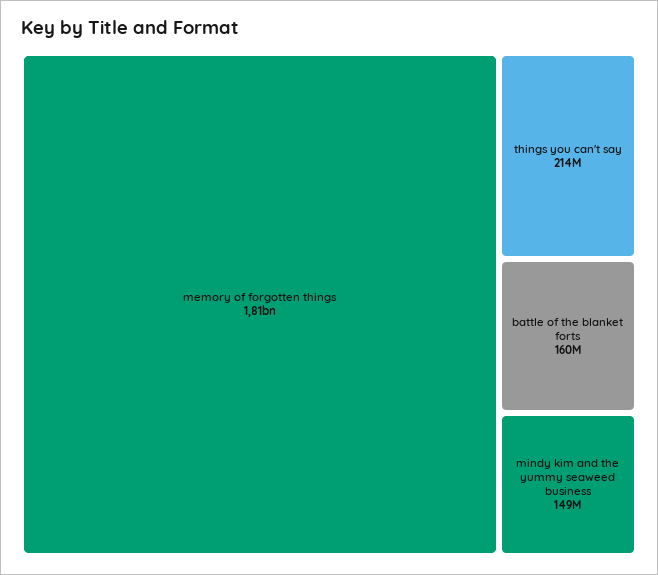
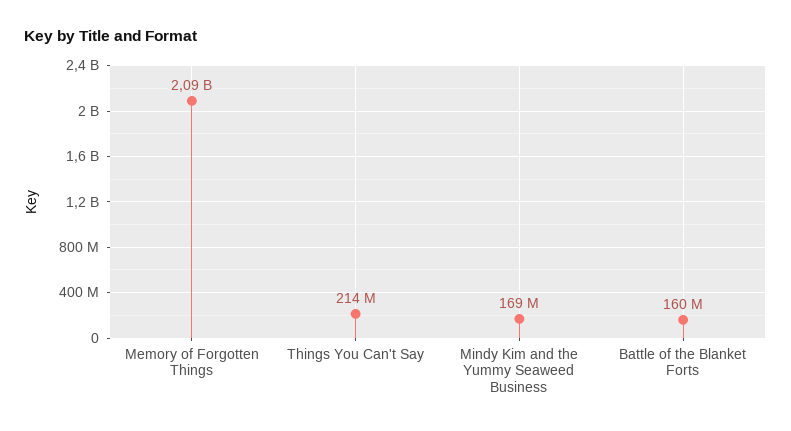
  {
-   "memory of forgotten things": 1810000000,
+   "memory of forgotten things": 2090000000,
    "things you can't say": 214000000,
    "battle of the blanket forts": 160000000,
-   "mindy kim and the yummy seaweed business": 149000000
+   "mindy kim and the yummy seaweed business": 169000000
  }

